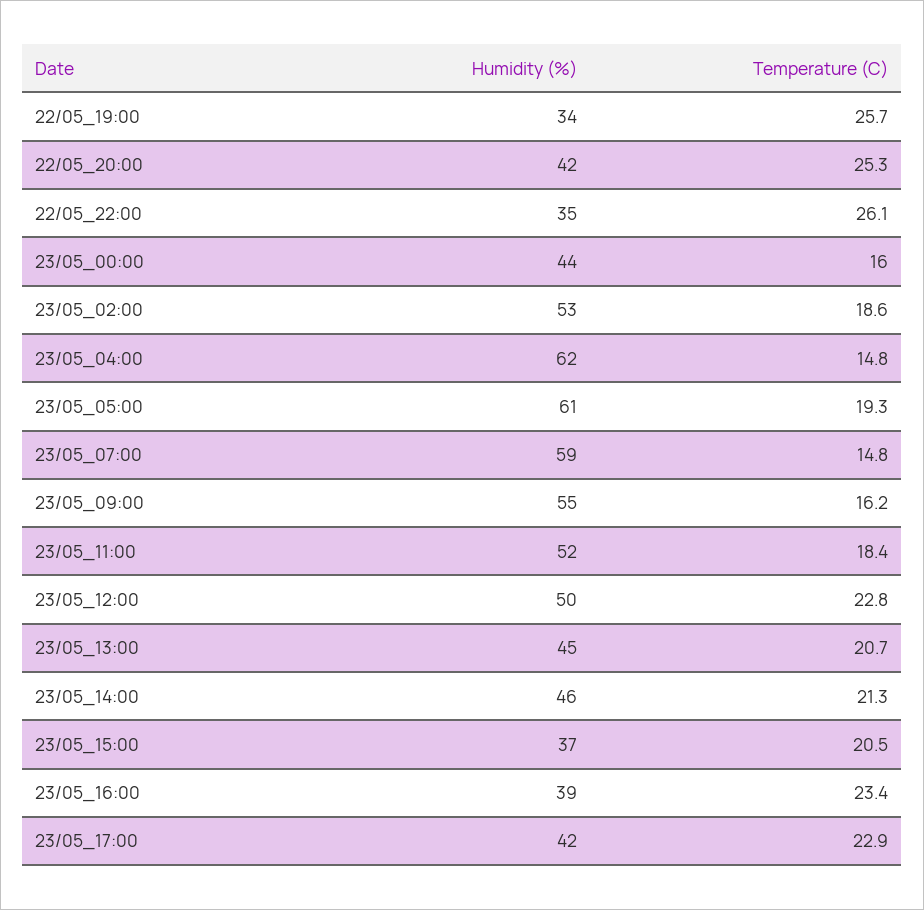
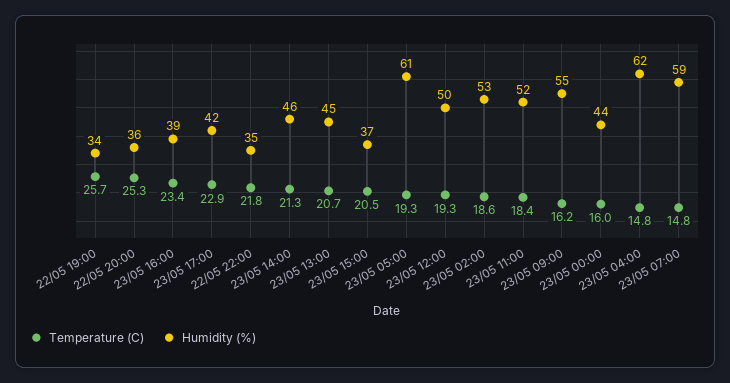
  {
    "Humidity (%)": {
      "22/05_19:00": 34,
-     "22/05_20:00": 42,
+     "22/05_20:00": 36,
      "22/05_22:00": 35,
      "23/05_00:00": 44,
      "23/05_02:00": 53,
      "23/05_04:00": 62,
      "23/05_05:00": 61,
      "23/05_07:00": 59,
      "23/05_09:00": 55,
      "23/05_11:00": 52,
      "23/05_12:00": 50,
      "23/05_13:00": 45,
      "23/05_14:00": 46,
      "23/05_15:00": 37,
      "23/05_16:00": 39,
      "23/05_17:00": 42
    },
    "Temperature (C)": {
      "22/05_19:00": 25.7,
      "22/05_20:00": 25.3,
-     "22/05_22:00": 26.1,
+     "22/05_22:00": 21.8,
      "23/05_00:00": 16,
      "23/05_02:00": 18.6,
      "23/05_04:00": 14.8,
      "23/05_05:00": 19.3,
      "23/05_07:00": 14.8,
      "23/05_09:00": 16.2,
      "23/05_11:00": 18.4,
-     "23/05_12:00": 22.8,
+     "23/05_12:00": 19.3,
      "23/05_13:00": 20.7,
      "23/05_14:00": 21.3,
      "23/05_15:00": 20.5,
      "23/05_16:00": 23.4,
      "23/05_17:00": 22.9
    }
  }

